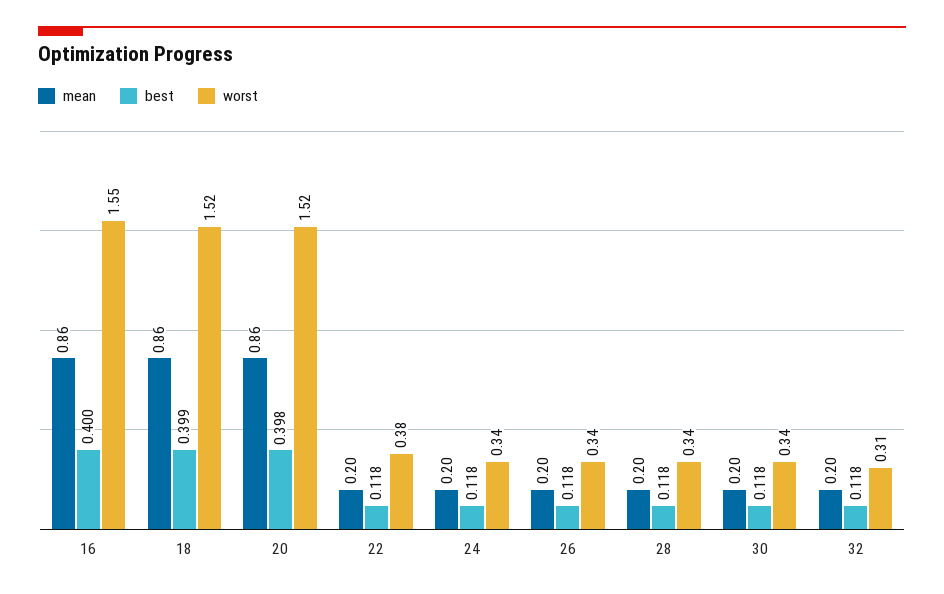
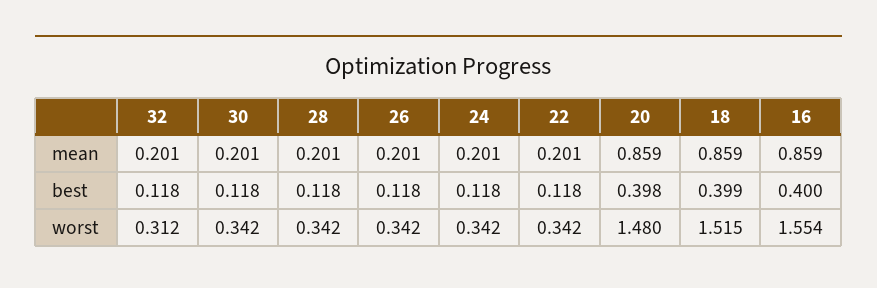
  {
    "mean": {
      "16": 0.859,
      "18": 0.859,
      "20": 0.859,
      "22": 0.201,
      "24": 0.201,
      "26": 0.201,
      "28": 0.201,
      "30": 0.201,
      "32": 0.201
    },
    "best": {
      "16": 0.4,
      "18": 0.399,
      "20": 0.398,
      "22": 0.118,
      "24": 0.118,
      "26": 0.118,
      "28": 0.118,
      "30": 0.118,
      "32": 0.118
    },
    "worst": {
      "16": 1.554,
      "18": 1.515,
-     "20": 1.52,
+     "20": 1.48,
-     "22": 0.38,
+     "22": 0.342,
      "24": 0.342,
      "26": 0.342,
      "28": 0.342,
      "30": 0.342,
      "32": 0.312
    }
  }

